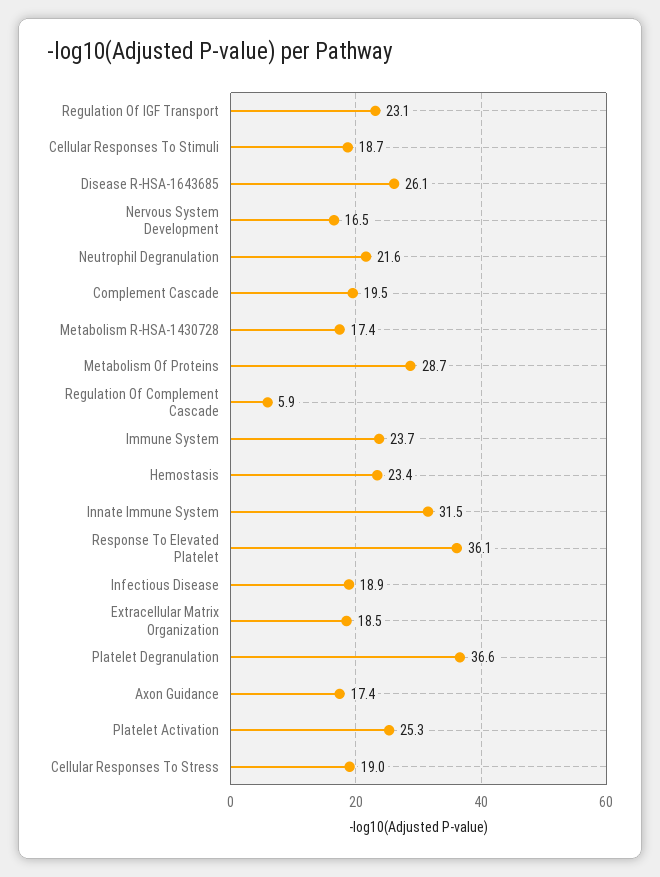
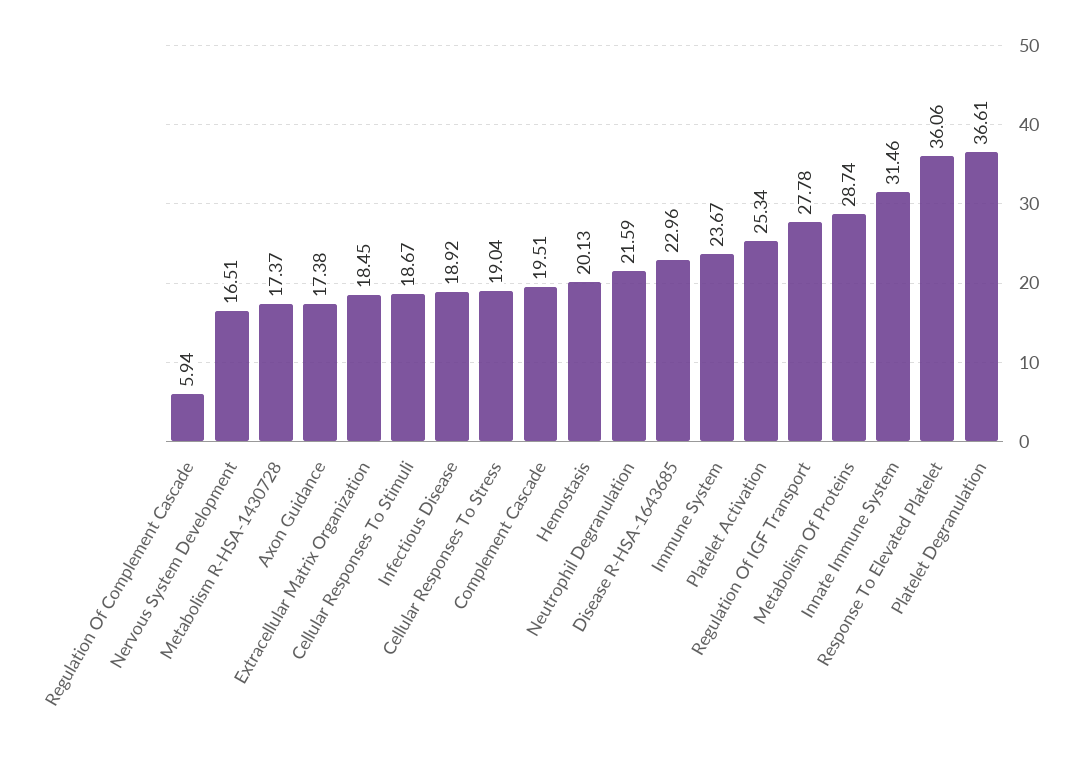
  {
-   "Regulation Of IGF Transport": 23.1,
+   "Regulation Of IGF Transport": 27.78,
    "Cellular Responses To Stimuli": 18.67,
-   "Disease R-HSA-1643685": 26.1,
+   "Disease R-HSA-1643685": 22.96,
    "Nervous System Development": 16.51,
    "Neutrophil Degranulation": 21.59,
    "Complement Cascade": 19.51,
    "Metabolism R-HSA-1430728": 17.37,
    "Metabolism Of Proteins": 28.74,
    "Regulation Of Complement Cascade": 5.94,
    "Immune System": 23.67,
-   "Hemostasis": 23.4,
+   "Hemostasis": 20.13,
    "Innate Immune System": 31.46,
    "Response To Elevated Platelet": 36.06,
    "Infectious Disease": 18.92,
    "Extracellular Matrix Organization": 18.45,
    "Platelet Degranulation": 36.61,
    "Axon Guidance": 17.38,
    "Platelet Activation": 25.34,
    "Cellular Responses To Stress": 19.04
  }

